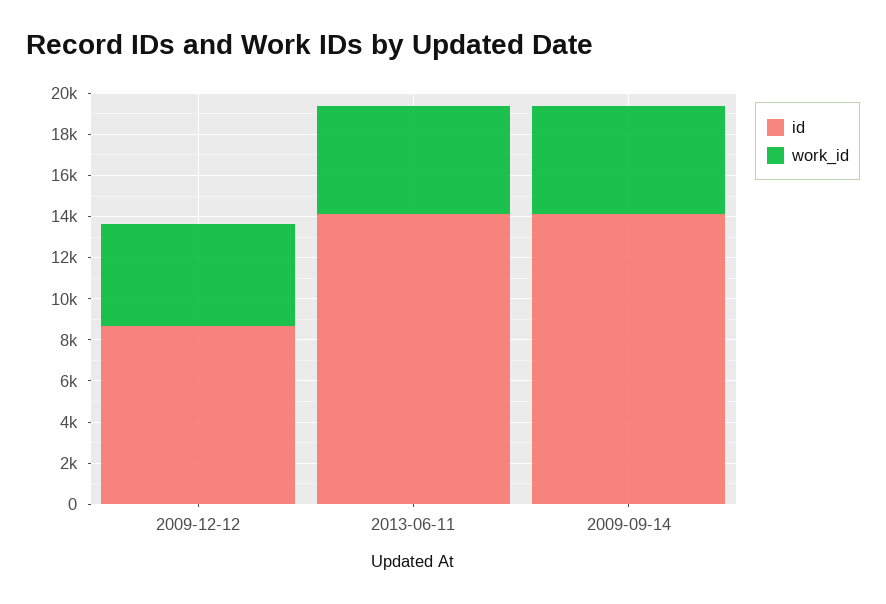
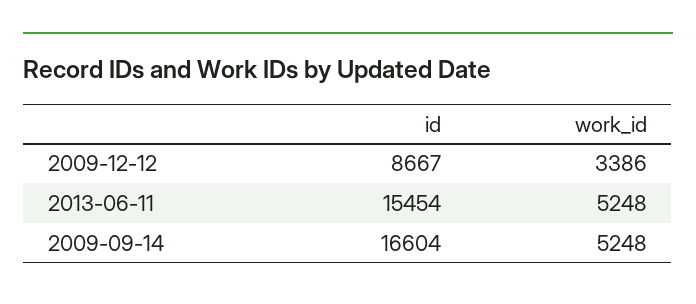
  {
    "id": {
      "2009-12-12": 8667,
-     "2013-06-11": 14000,
+     "2013-06-11": 15454,
-     "2009-09-14": 14000
+     "2009-09-14": 16604
    },
    "work_id": {
-     "2009-12-12": 5000,
+     "2009-12-12": 3386,
      "2013-06-11": 5248,
      "2009-09-14": 5248
    }
  }

